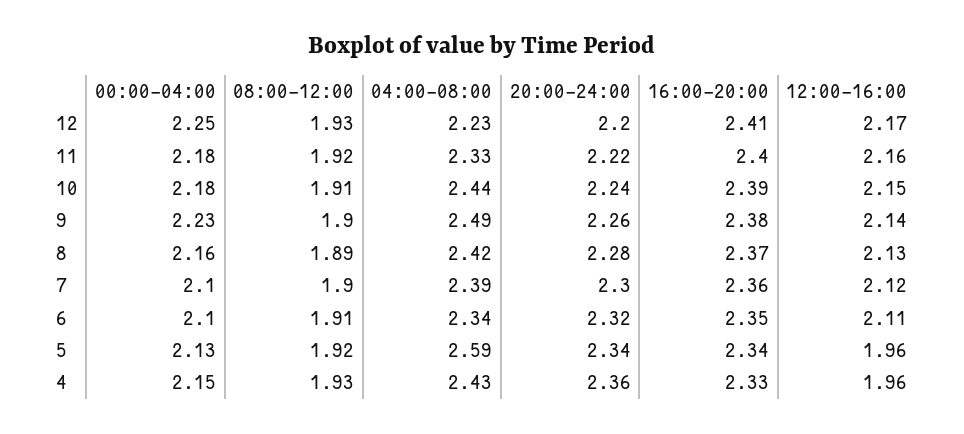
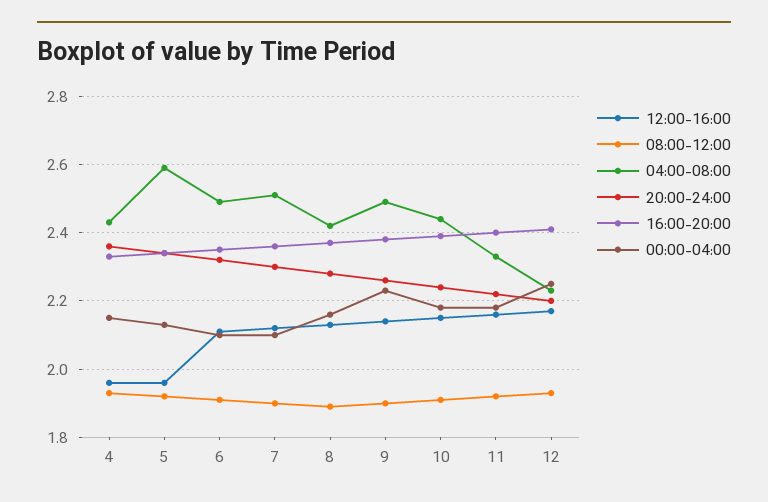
  {
    "00:00-04:00": {
      "12": 2.25,
      "11": 2.18,
      "10": 2.18,
      "9": 2.23,
      "8": 2.16,
      "7": 2.1,
      "6": 2.1,
      "5": 2.13,
      "4": 2.15
    },
    "08:00-12:00": {
      "12": 1.93,
      "11": 1.92,
      "10": 1.91,
      "9": 1.9,
      "8": 1.89,
      "7": 1.9,
      "6": 1.91,
      "5": 1.92,
      "4": 1.93
    },
    "04:00-08:00": {
      "12": 2.23,
      "11": 2.33,
      "10": 2.44,
      "9": 2.49,
      "8": 2.42,
-     "7": 2.39,
+     "7": 2.5,
-     "6": 2.34,
+     "6": 2.5,
      "5": 2.59,
      "4": 2.43
    },
    "20:00-24:00": {
      "12": 2.2,
      "11": 2.22,
      "10": 2.24,
      "9": 2.26,
      "8": 2.28,
      "7": 2.3,
      "6": 2.32,
      "5": 2.34,
      "4": 2.36
    },
    "16:00-20:00": {
      "12": 2.41,
      "11": 2.4,
      "10": 2.39,
      "9": 2.38,
      "8": 2.37,
      "7": 2.36,
      "6": 2.35,
      "5": 2.34,
      "4": 2.33
    },
    "12:00-16:00": {
      "12": 2.17,
      "11": 2.16,
      "10": 2.15,
      "9": 2.14,
      "8": 2.13,
      "7": 2.12,
      "6": 2.11,
      "5": 1.96,
      "4": 1.96
    }
  }

